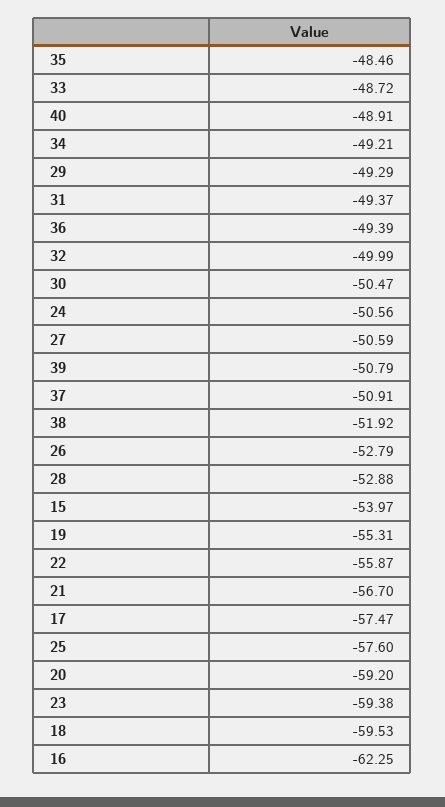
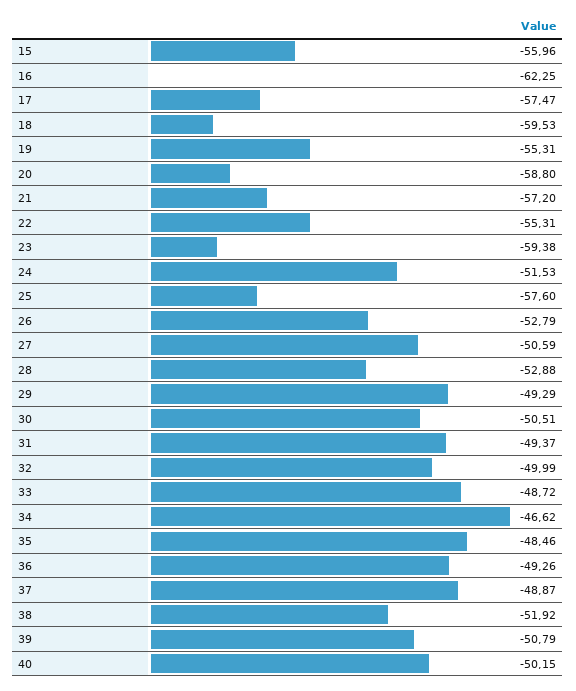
  {
    "35": -48.46,
    "33": -48.72,
-   "40": -48.91,
+   "40": -50.15,
-   "34": -49.21,
+   "34": -46.62,
    "29": -49.29,
    "31": -49.37,
-   "36": -49.39,
+   "36": -49.26,
    "32": -49.99,
-   "30": -50.47,
+   "30": -50.51,
-   "24": -50.56,
+   "24": -51.53,
    "27": -50.59,
    "39": -50.79,
-   "37": -50.91,
+   "37": -48.87,
    "38": -51.92,
    "26": -52.79,
    "28": -52.88,
-   "15": -53.97,
+   "15": -55.96,
    "19": -55.31,
-   "22": -55.87,
+   "22": -55.31,
-   "21": -56.7,
+   "21": -57.2,
    "17": -57.47,
    "25": -57.6,
-   "20": -59.2,
+   "20": -58.8,
    "23": -59.38,
    "18": -59.53,
    "16": -62.25
  }

